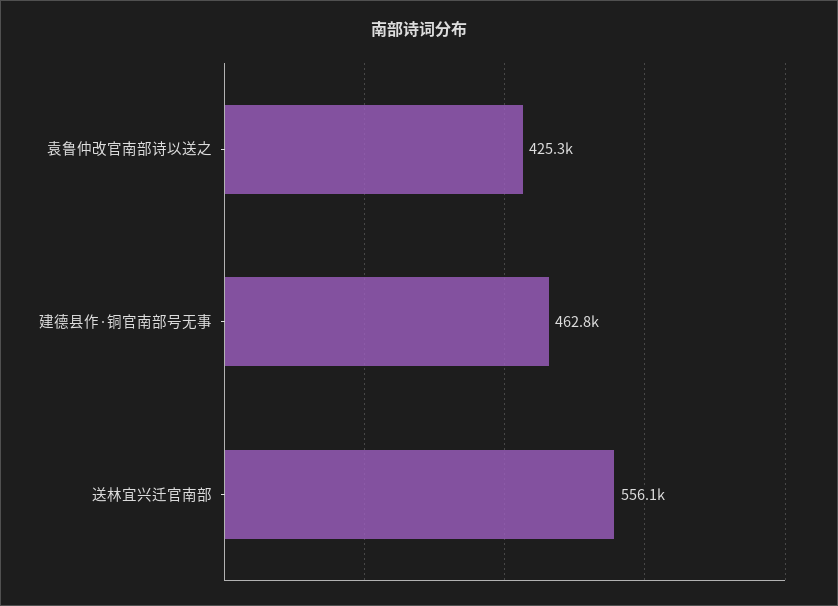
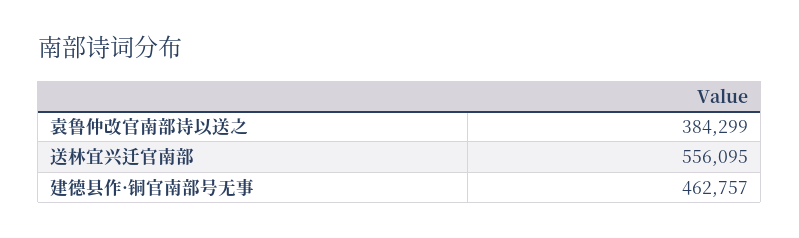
  {
-   "袁鲁仲改官南部诗以送之": 425300,
+   "袁鲁仲改官南部诗以送之": 384299,
    "建德县作·铜官南部号无事": 462757,
    "送林宜兴迁官南部": 556095
  }

